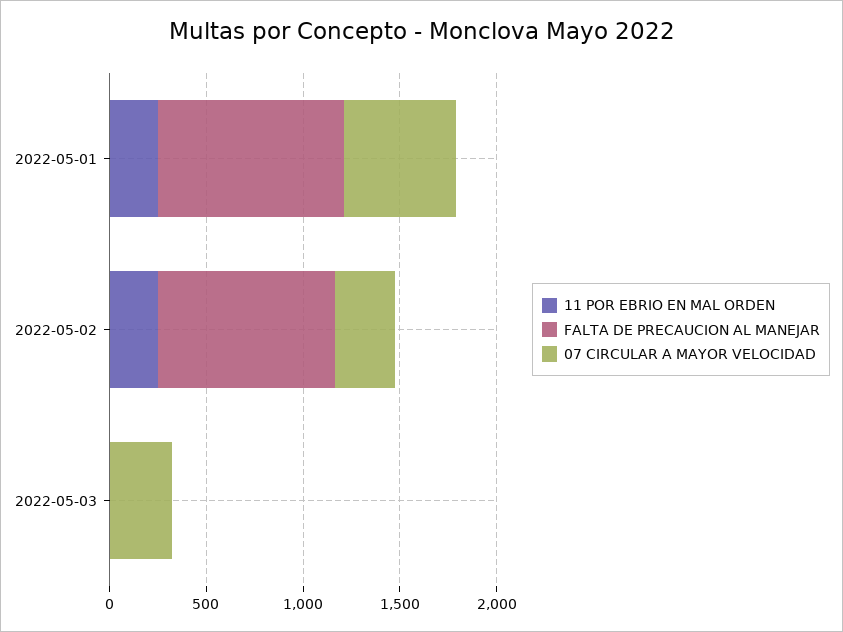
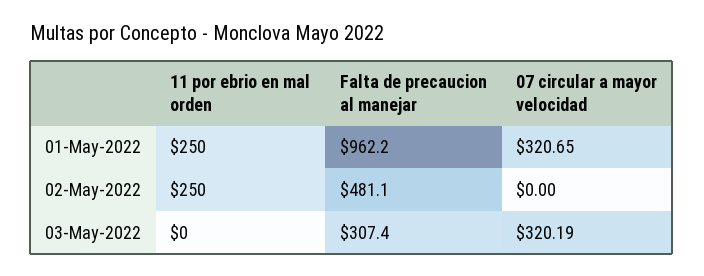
  {
    "11 POR EBRIO EN MAL ORDEN": {
      "2022-05-01": 250,
      "2022-05-02": 250,
      "2022-05-03": 0
    },
    "FALTA DE PRECAUCION AL MANEJAR": {
      "2022-05-01": 962.2,
-     "2022-05-02": 900,
+     "2022-05-02": 481.1,
-     "2022-05-03": 0
+     "2022-05-03": 307.4
    },
    "07 CIRCULAR A MAYOR VELOCIDAD": {
-     "2022-05-01": 600,
+     "2022-05-01": 320.65,
-     "2022-05-02": 300,
+     "2022-05-02": 0,
      "2022-05-03": 320.19
    }
  }

